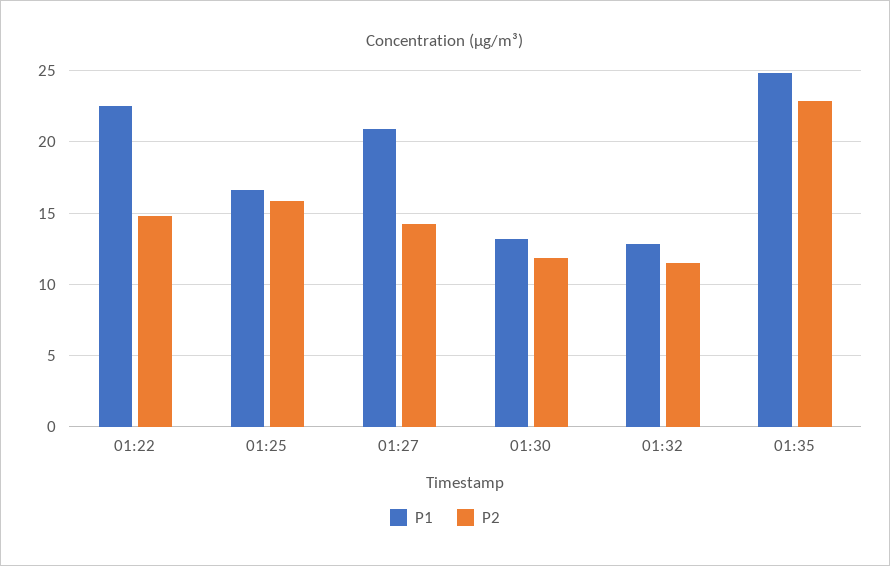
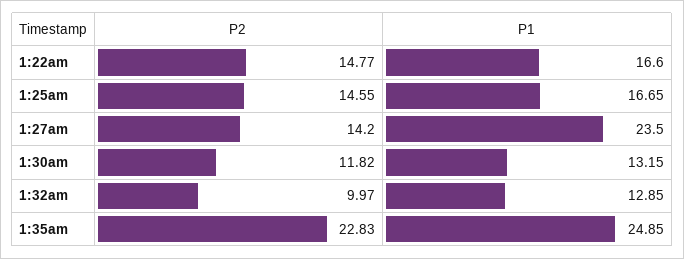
  {
    "P1": {
-     "01:22": 22.5,
+     "01:22": 16.6,
      "01:25": 16.65,
-     "01:27": 21,
+     "01:27": 23.5,
      "01:30": 13.15,
      "01:32": 12.85,
      "01:35": 24.85
    },
    "P2": {
      "01:22": 14.77,
-     "01:25": 16,
+     "01:25": 14.55,
      "01:27": 14.2,
      "01:30": 11.82,
-     "01:32": 11.5,
+     "01:32": 9.97,
      "01:35": 22.83
    }
  }

